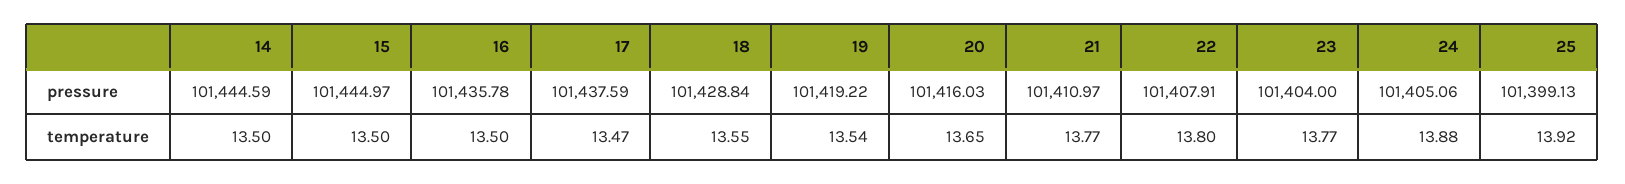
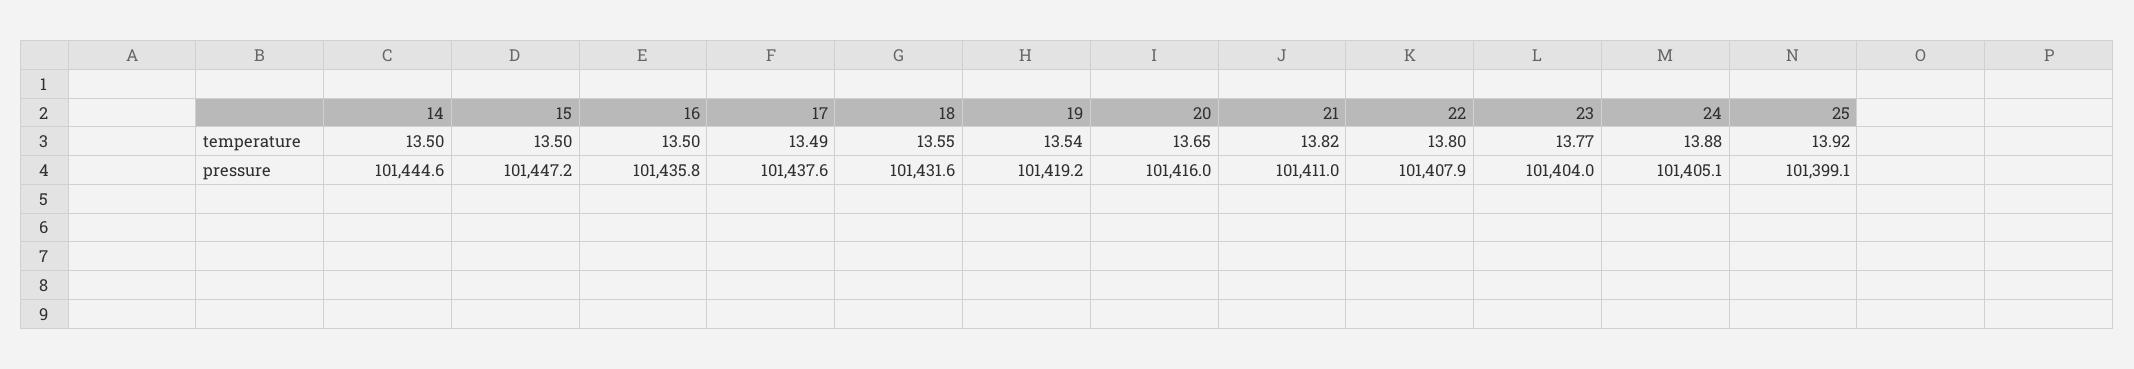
  {
    "14": {
      "pressure": 101444.59,
      "temperature": 13.5
    },
    "15": {
-     "pressure": 101444.97,
+     "pressure": 101447.2,
      "temperature": 13.5
    },
    "16": {
      "pressure": 101435.78,
      "temperature": 13.5
    },
    "17": {
      "pressure": 101437.59,
-     "temperature": 13.47
+     "temperature": 13.49
    },
    "18": {
-     "pressure": 101428.84,
+     "pressure": 101431.6,
      "temperature": 13.55
    },
    "19": {
      "pressure": 101419.22,
      "temperature": 13.54
    },
    "20": {
      "pressure": 101416.03,
      "temperature": 13.65
    },
    "21": {
      "pressure": 101410.97,
-     "temperature": 13.77
+     "temperature": 13.82
    },
    "22": {
      "pressure": 101407.91,
      "temperature": 13.8
    },
    "23": {
      "pressure": 101404,
      "temperature": 13.77
    },
    "24": {
      "pressure": 101405.06,
      "temperature": 13.88
    },
    "25": {
      "pressure": 101399.13,
      "temperature": 13.92
    }
  }

